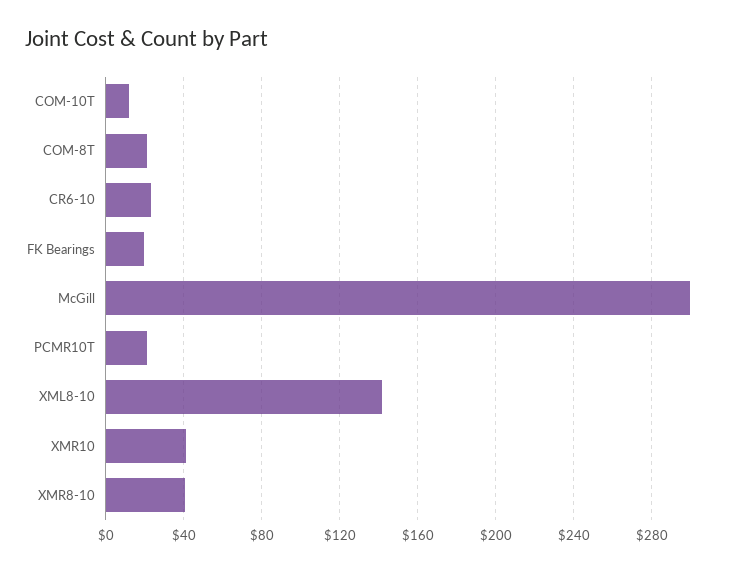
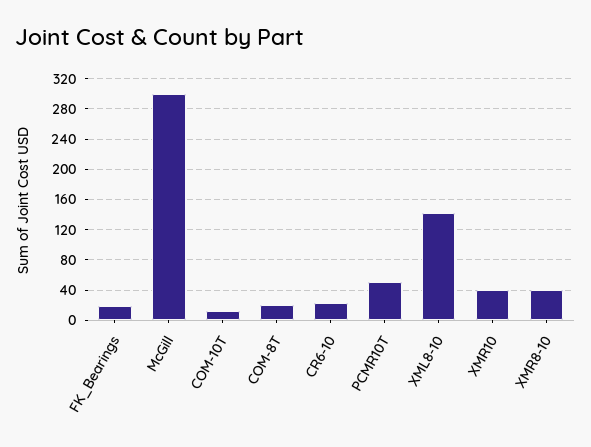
  {
    "COM-10T": 10,
    "COM-8T": 20,
    "CR6-10": 25,
    "FK Bearings": 20,
    "McGill": 300,
-   "PCMR10T": 20,
+   "PCMR10T": 50,
    "XML8-10": 140,
    "XMR10": 40,
    "XMR8-10": 40
  }

